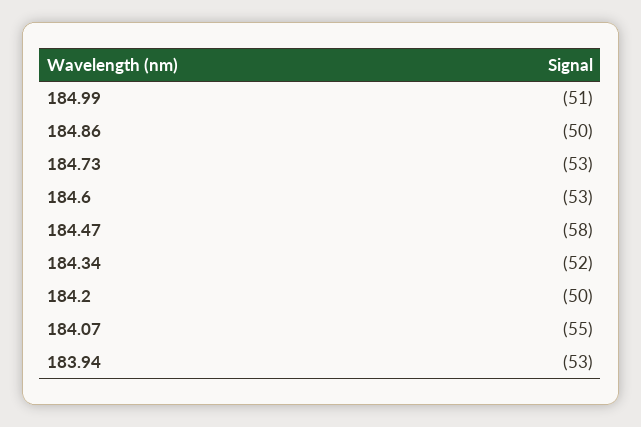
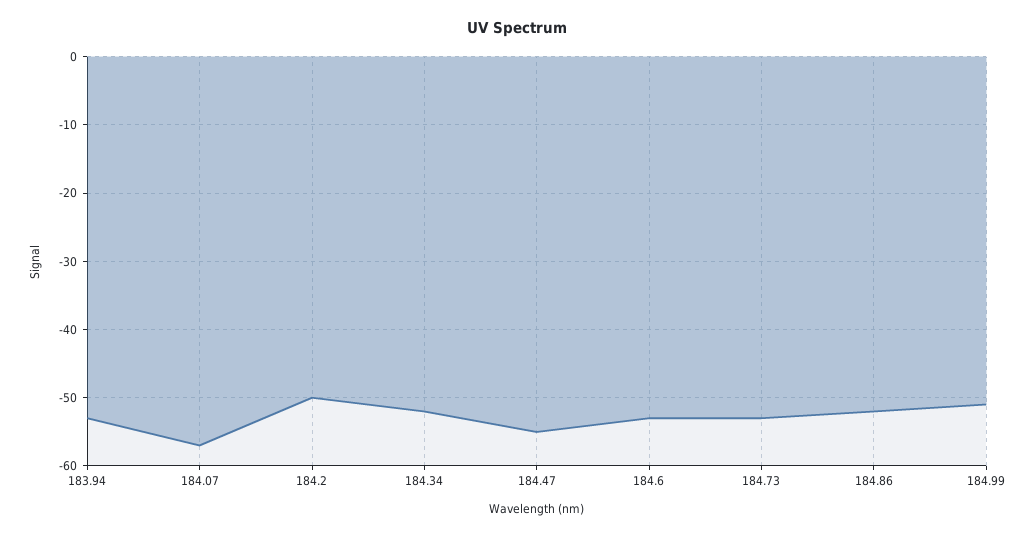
  {
    "184.99": -51,
-   "184.86": -50,
+   "184.86": -52,
    "184.73": -53,
    "184.6": -53,
-   "184.47": -58,
+   "184.47": -55,
    "184.34": -52,
    "184.2": -50,
-   "184.07": -55,
+   "184.07": -57,
    "183.94": -53
  }

